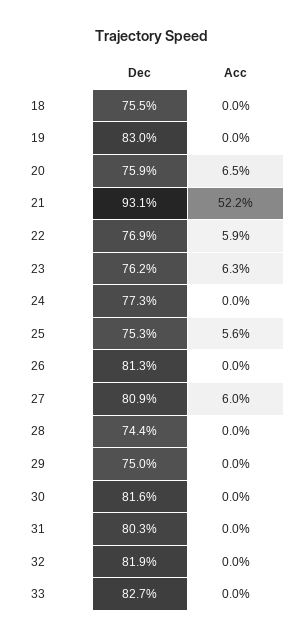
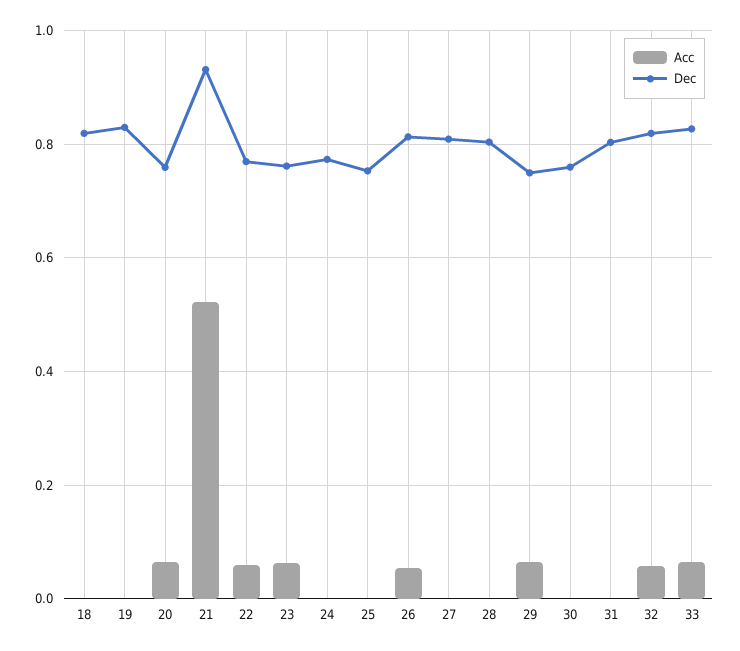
  {
    "Dec": {
-     "18": 0.755,
+     "18": 0.82,
      "19": 0.83,
      "20": 0.759,
      "21": 0.931,
      "22": 0.769,
      "23": 0.762,
      "24": 0.773,
      "25": 0.753,
      "26": 0.813,
      "27": 0.809,
-     "28": 0.744,
+     "28": 0.8,
      "29": 0.75,
-     "30": 0.816,
+     "30": 0.76,
      "31": 0.803,
      "32": 0.819,
      "33": 0.827
    },
    "Acc": {
      "18": 0,
      "19": 0,
      "20": 0.065,
      "21": 0.522,
      "22": 0.059,
      "23": 0.063,
      "24": 0,
-     "25": 0.056,
+     "25": 0,
-     "26": 0,
+     "26": 0.06,
-     "27": 0.06,
+     "27": 0,
      "28": 0,
-     "29": 0,
+     "29": 0.06,
      "30": 0,
      "31": 0,
-     "32": 0,
+     "32": 0.06,
-     "33": 0
+     "33": 0.06
    }
  }

